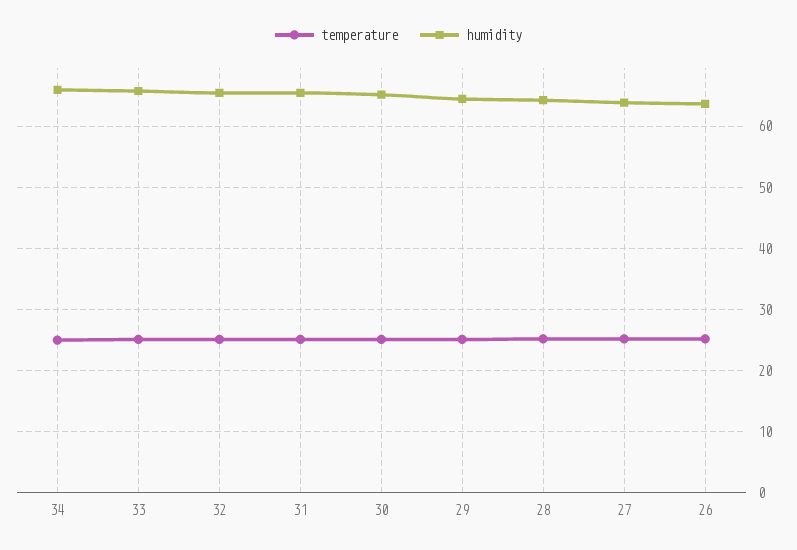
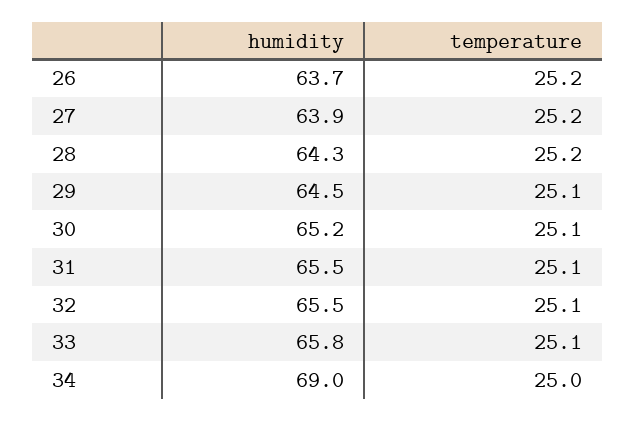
  {
    "temperature": {
      "34": 25,
      "33": 25.1,
      "32": 25.1,
      "31": 25.1,
      "30": 25.1,
      "29": 25.1,
      "28": 25.2,
      "27": 25.2,
      "26": 25.2
    },
    "humidity": {
-     "34": 66,
+     "34": 69,
      "33": 65.8,
      "32": 65.5,
      "31": 65.5,
      "30": 65.2,
      "29": 64.5,
      "28": 64.3,
      "27": 63.9,
      "26": 63.7
    }
  }

